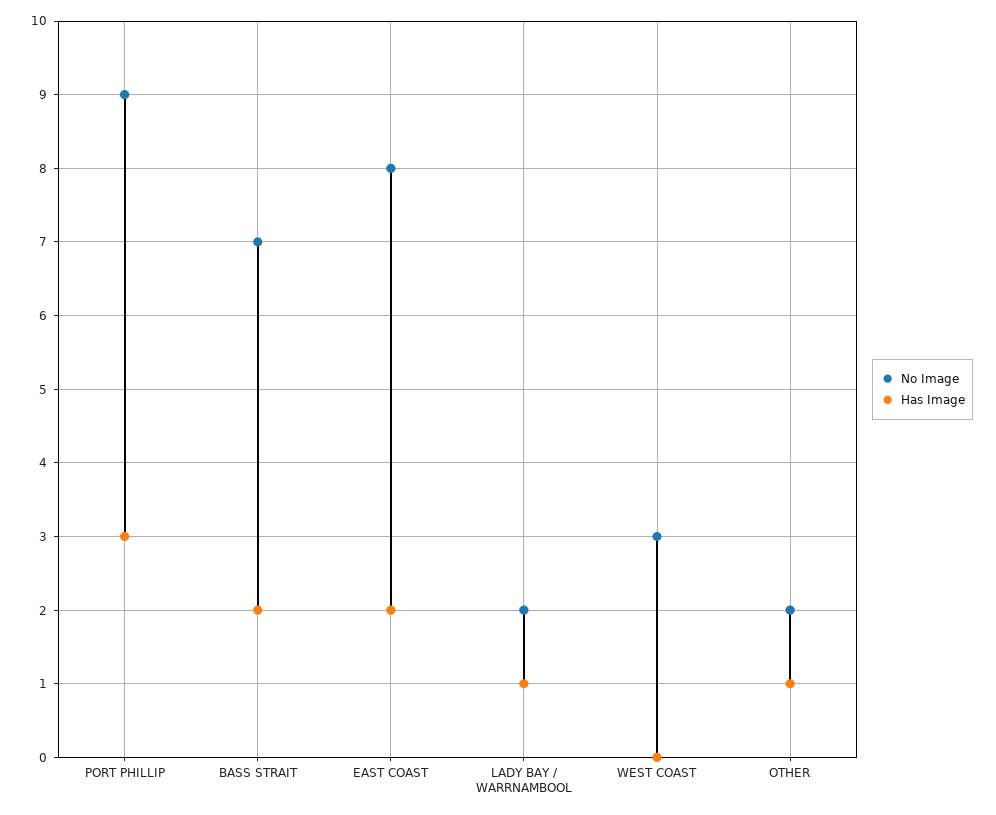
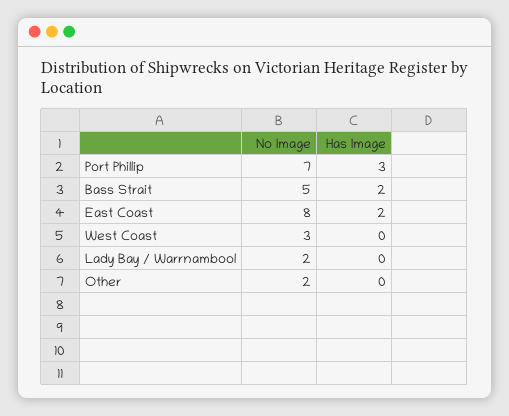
  {
    "No Image": {
-     "PORT PHILLIP": 9,
+     "PORT PHILLIP": 7,
-     "BASS STRAIT": 7,
+     "BASS STRAIT": 5,
      "EAST COAST": 8,
      "LADY BAY / WARRNAMBOOL": 2,
      "WEST COAST": 3,
      "OTHER": 2
    },
    "Has Image": {
      "PORT PHILLIP": 3,
      "BASS STRAIT": 2,
      "EAST COAST": 2,
-     "LADY BAY / WARRNAMBOOL": 1,
+     "LADY BAY / WARRNAMBOOL": 0,
      "WEST COAST": 0,
-     "OTHER": 1
+     "OTHER": 0
    }
  }

